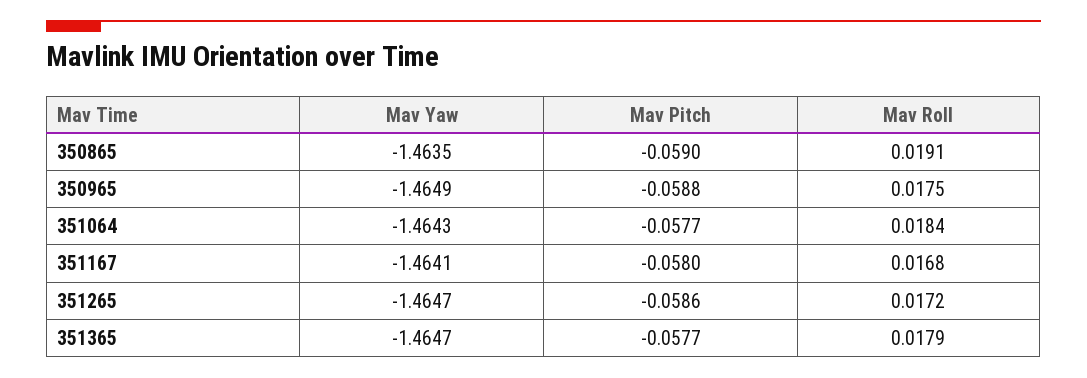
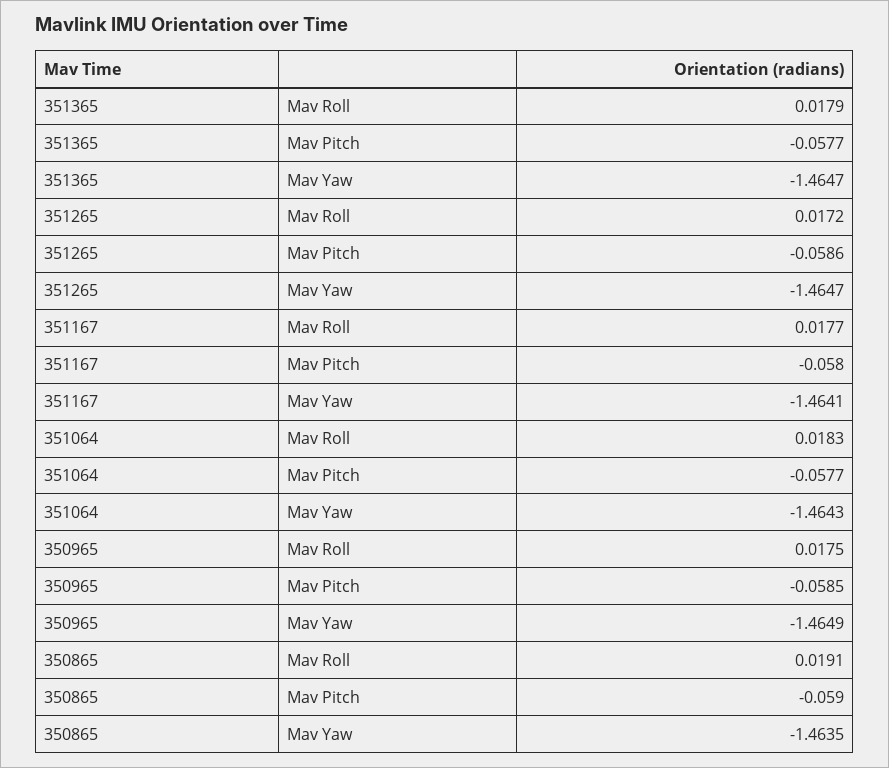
  {
    "Mav Yaw": {
      "350865": -1.4635,
      "350965": -1.4649,
      "351064": -1.4643,
      "351167": -1.4641,
      "351265": -1.4647,
      "351365": -1.4647
    },
    "Mav Pitch": {
      "350865": -0.059,
-     "350965": -0.0588,
+     "350965": -0.0585,
      "351064": -0.0577,
      "351167": -0.058,
      "351265": -0.0586,
      "351365": -0.0577
    },
    "Mav Roll": {
      "350865": 0.0191,
      "350965": 0.0175,
-     "351064": 0.0184,
+     "351064": 0.0183,
-     "351167": 0.0168,
+     "351167": 0.0177,
      "351265": 0.0172,
      "351365": 0.0179
    }
  }

